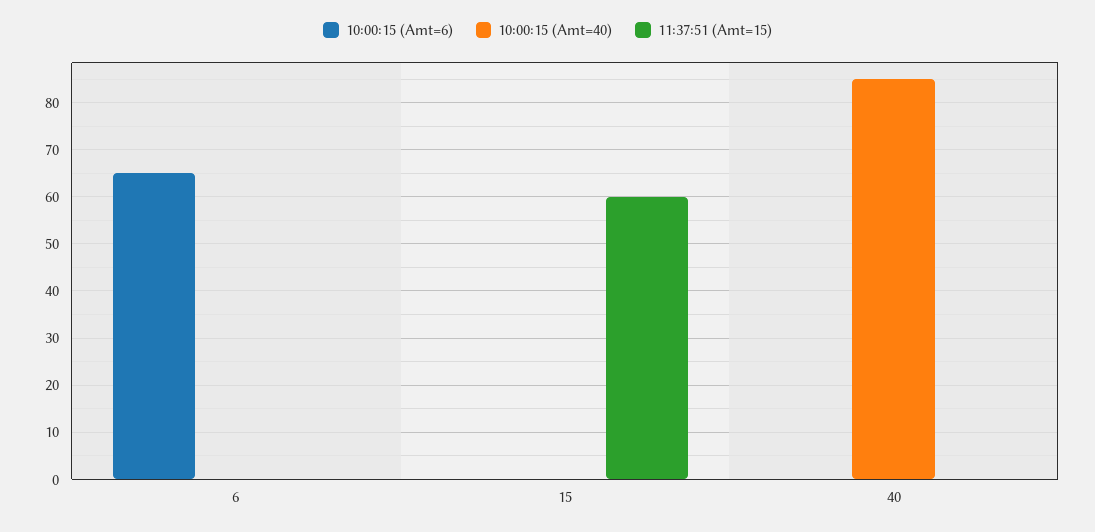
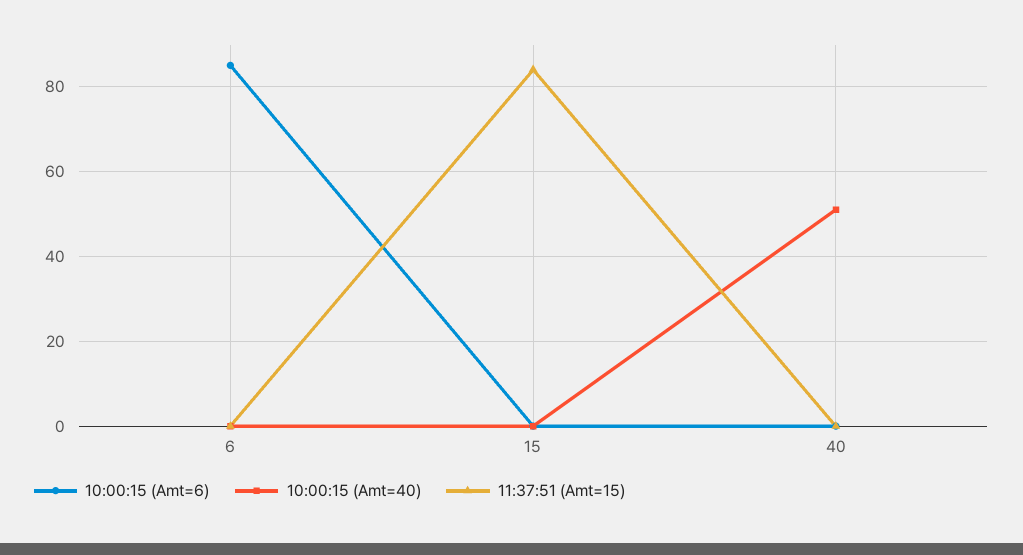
  {
    "10:00:15 (Amt=6)": {
-     "6": 65,
+     "6": 85,
      "15": 0,
      "40": 0
    },
    "10:00:15 (Amt=40)": {
      "6": 0,
      "15": 0,
-     "40": 85
+     "40": 50
    },
    "11:37:51 (Amt=15)": {
      "6": 0,
-     "15": 60,
+     "15": 85,
      "40": 0
    }
  }

